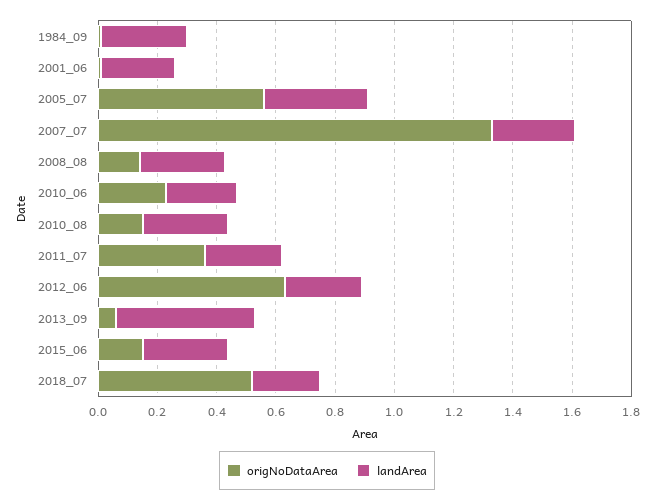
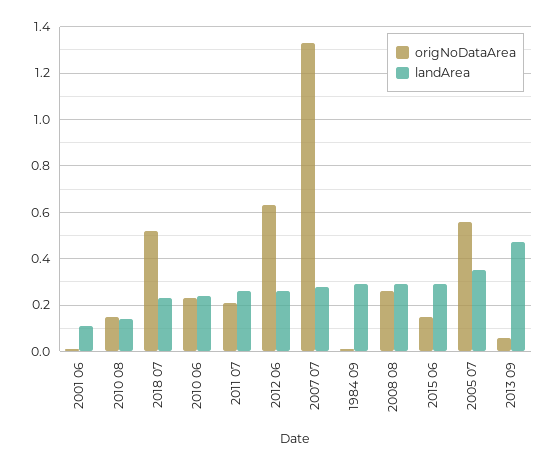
  {
    "origNoDataArea": {
      "1984_09": 0,
      "2001_06": 0,
      "2005_07": 0.55,
      "2007_07": 1.35,
-     "2008_08": 0.15,
+     "2008_08": 0.25,
      "2010_06": 0.25,
      "2010_08": 0.15,
-     "2011_07": 0.35,
+     "2011_07": 0.2,
      "2012_06": 0.65,
      "2013_09": 0.05,
      "2015_06": 0.15,
      "2018_07": 0.5
    },
    "landArea": {
      "1984_09": 0.3,
-     "2001_06": 0.25,
+     "2001_06": 0.1,
      "2005_07": 0.35,
      "2007_07": 0.3,
      "2008_08": 0.3,
      "2010_06": 0.25,
-     "2010_08": 0.3,
+     "2010_08": 0.15,
      "2011_07": 0.25,
      "2012_06": 0.25,
      "2013_09": 0.45,
      "2015_06": 0.3,
      "2018_07": 0.25
    }
  }

